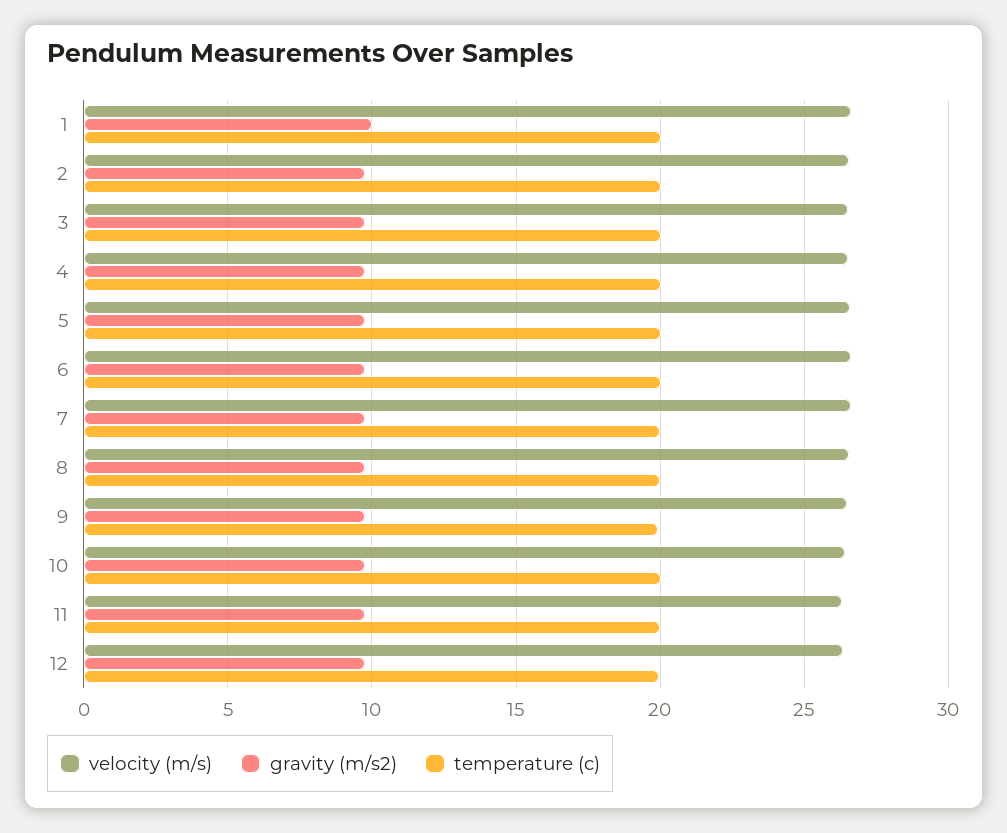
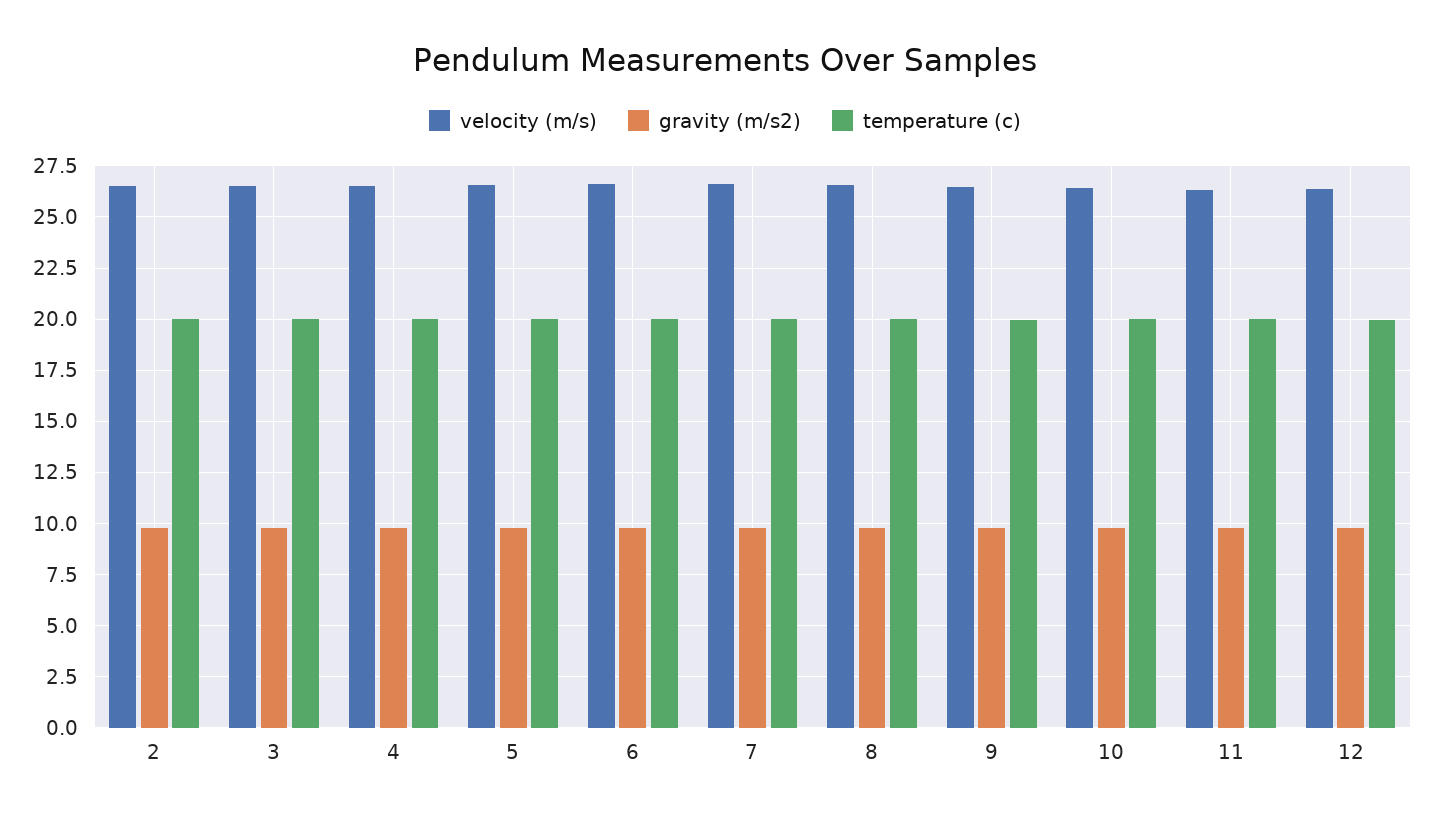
  {
    "velocity (m/s)": {
-     "1": 26.5,
      "2": 26.5,
      "3": 26.5,
      "4": 26.5,
      "5": 26.5,
      "6": 26.5,
      "7": 26.5,
      "8": 26.5,
      "9": 26.5,
      "10": 26.5,
      "11": 26.5,
      "12": 26.5
    },
    "gravity (m/s2)": {
-     "1": 10,
      "2": 10,
      "3": 10,
      "4": 10,
      "5": 10,
      "6": 10,
      "7": 10,
      "8": 10,
      "9": 10,
      "10": 10,
      "11": 10,
      "12": 10
    },
    "temperature (c)": {
-     "1": 20,
      "2": 20,
      "3": 20,
      "4": 20,
      "5": 20,
      "6": 20,
      "7": 20,
      "8": 20,
      "9": 20,
      "10": 20,
      "11": 20,
      "12": 20
    }
  }

